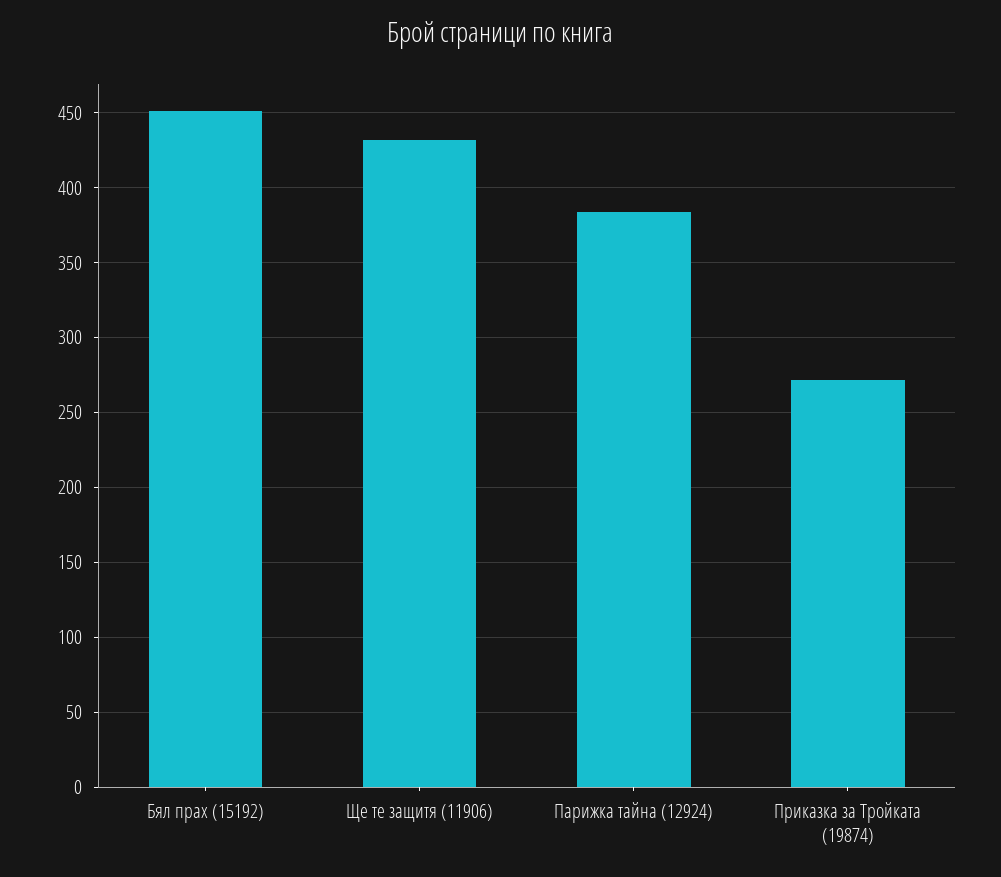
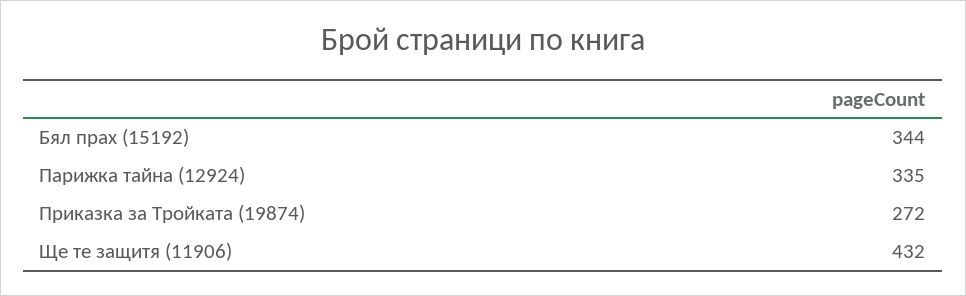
  {
-   "Бял прах (15192)": 450,
+   "Бял прах (15192)": 344,
    "Ще те защитя (11906)": 432,
-   "Парижка тайна (12924)": 385,
+   "Парижка тайна (12924)": 335,
    "Приказка за Тройката (19874)": 272
  }

